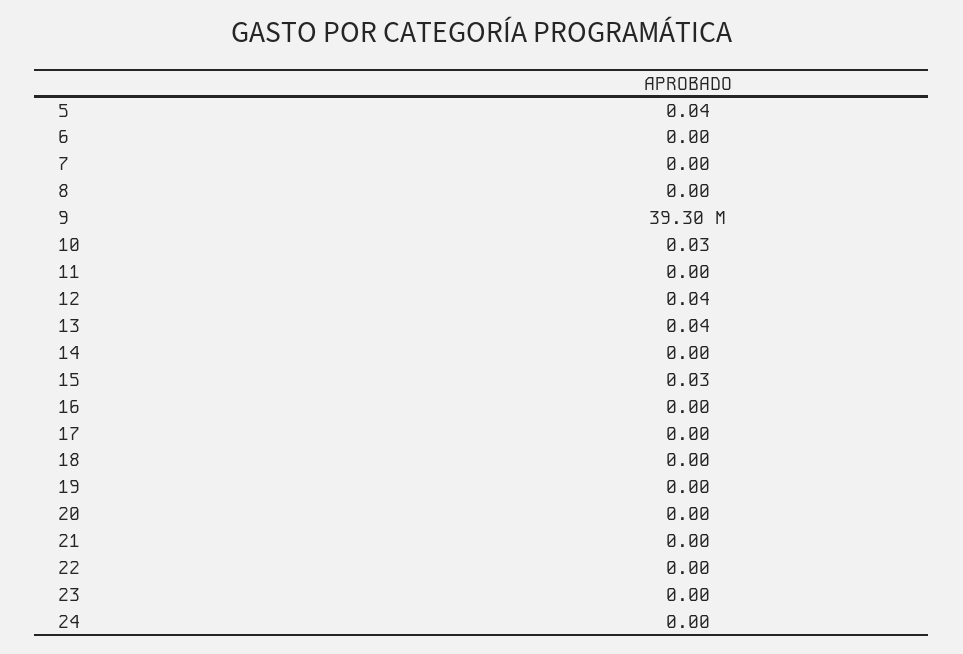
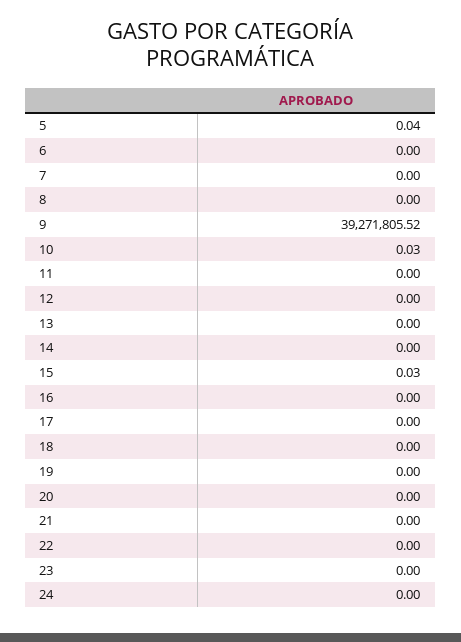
  {
    "5": 0.04,
    "6": 0,
    "7": 0,
    "8": 0,
-   "9": 39300000,
+   "9": 39271805.52,
    "10": 0.03,
    "11": 0,
-   "12": 0.04,
+   "12": 0,
-   "13": 0.04,
+   "13": 0,
    "14": 0,
    "15": 0.03,
    "16": 0,
    "17": 0,
    "18": 0,
    "19": 0,
    "20": 0,
    "21": 0,
    "22": 0,
    "23": 0,
    "24": 0
  }

